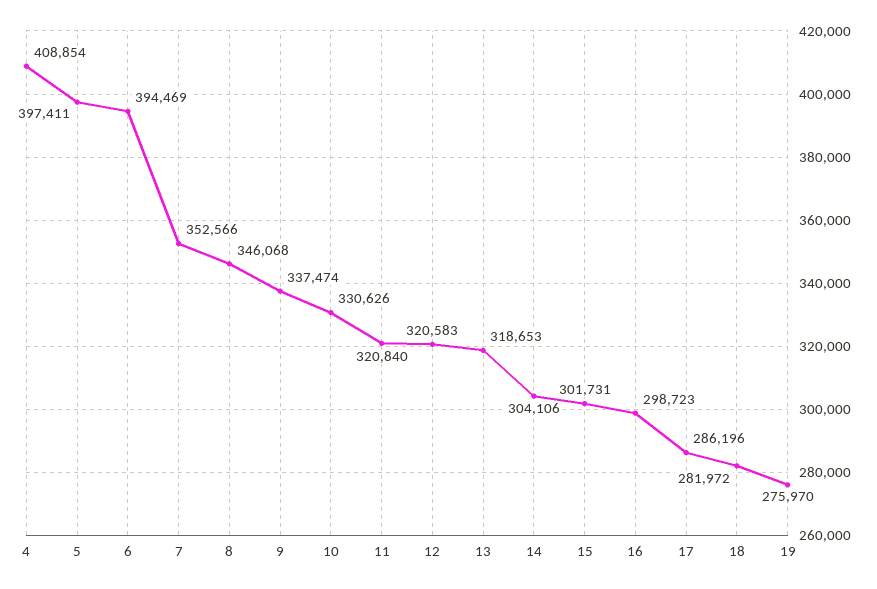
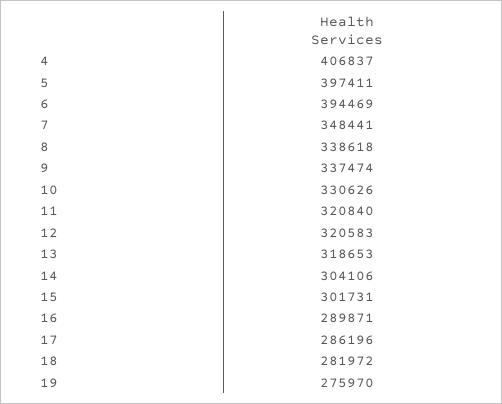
  {
-   "4": 408854,
+   "4": 406837,
    "5": 397411,
    "6": 394469,
-   "7": 352566,
+   "7": 348441,
-   "8": 346068,
+   "8": 338618,
    "9": 337474,
    "10": 330626,
    "11": 320840,
    "12": 320583,
    "13": 318653,
    "14": 304106,
    "15": 301731,
-   "16": 298723,
+   "16": 289871,
    "17": 286196,
    "18": 281972,
    "19": 275970
  }

